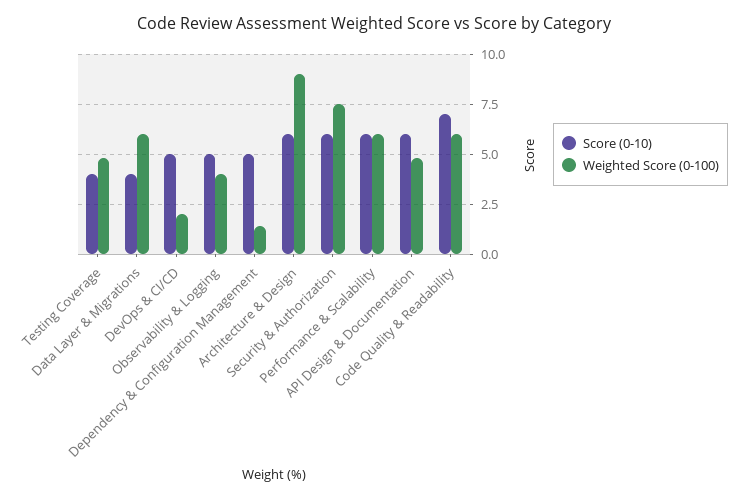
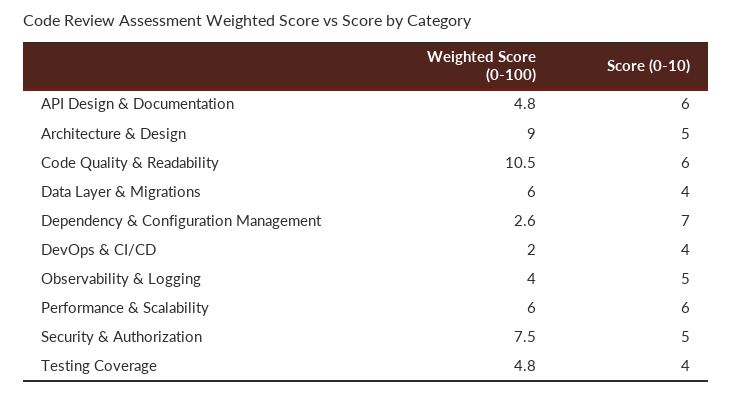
  {
    "Score (0-10)": {
      "Testing Coverage": 4,
      "Data Layer & Migrations": 4,
-     "DevOps & CI/CD": 5,
+     "DevOps & CI/CD": 4,
      "Observability & Logging": 5,
-     "Dependency & Configuration Management": 5,
+     "Dependency & Configuration Management": 7,
-     "Architecture & Design": 6,
+     "Architecture & Design": 5,
-     "Security & Authorization": 6,
+     "Security & Authorization": 5,
      "Performance & Scalability": 6,
      "API Design & Documentation": 6,
-     "Code Quality & Readability": 7
+     "Code Quality & Readability": 6
    },
    "Weighted Score (0-100)": {
      "Testing Coverage": 4.8,
      "Data Layer & Migrations": 6,
      "DevOps & CI/CD": 2,
      "Observability & Logging": 4,
-     "Dependency & Configuration Management": 1.5,
+     "Dependency & Configuration Management": 2.6,
      "Architecture & Design": 9,
      "Security & Authorization": 7.5,
      "Performance & Scalability": 6,
      "API Design & Documentation": 4.8,
-     "Code Quality & Readability": 6
+     "Code Quality & Readability": 10.5
    }
  }

